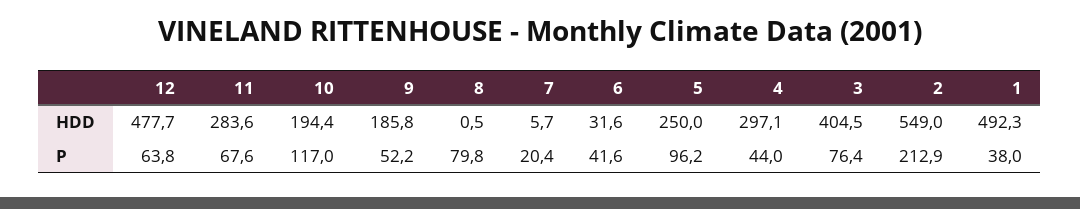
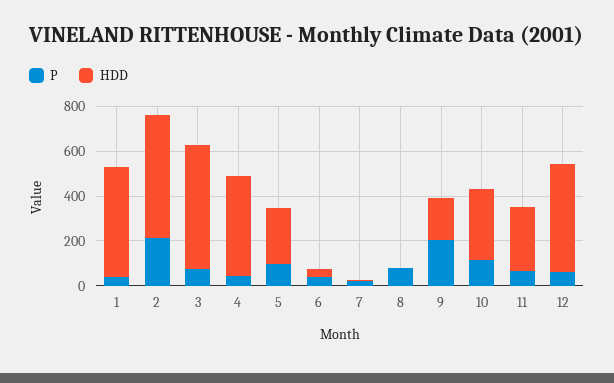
  {
    "HDD": {
      "12": 477.7,
      "11": 283.6,
-     "10": 194.4,
+     "10": 300,
      "9": 185.8,
      "8": 0.5,
      "7": 5.7,
      "6": 31.6,
      "5": 250,
-     "4": 297.1,
+     "4": 450,
-     "3": 404.5,
+     "3": 550,
      "2": 549,
      "1": 492.3
    },
    "P": {
      "12": 63.8,
      "11": 67.6,
      "10": 117,
-     "9": 52.2,
+     "9": 200,
      "8": 79.8,
      "7": 20.4,
      "6": 41.6,
      "5": 96.2,
      "4": 44,
      "3": 76.4,
      "2": 212.9,
      "1": 38
    }
  }

